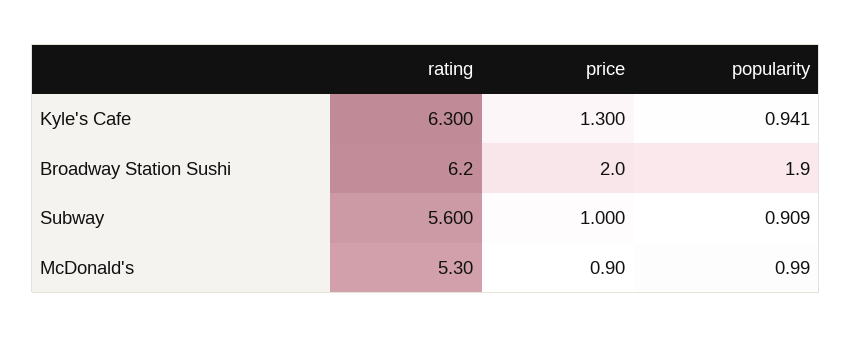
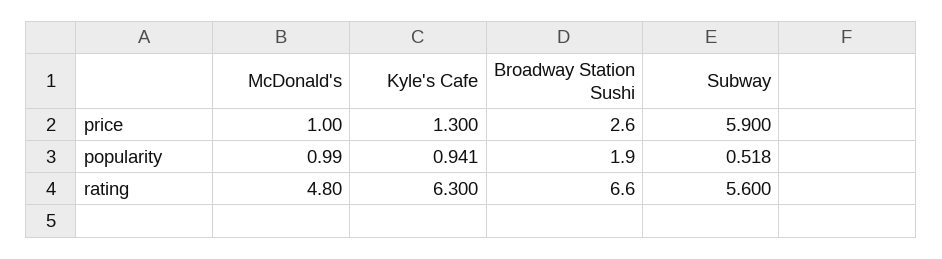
  {
    "rating": {
      "Kyle's Cafe": 6.3,
-     "Broadway Station Sushi": 6.2,
+     "Broadway Station Sushi": 6.6,
      "Subway": 5.6,
-     "McDonald's": 5.3
+     "McDonald's": 4.8
    },
    "price": {
      "Kyle's Cafe": 1.3,
-     "Broadway Station Sushi": 2,
+     "Broadway Station Sushi": 2.6,
-     "Subway": 1,
+     "Subway": 5.9,
-     "McDonald's": 0.9
+     "McDonald's": 1
    },
    "popularity": {
      "Kyle's Cafe": 0.941,
      "Broadway Station Sushi": 1.9,
-     "Subway": 0.909,
+     "Subway": 0.518,
      "McDonald's": 0.99
    }
  }

